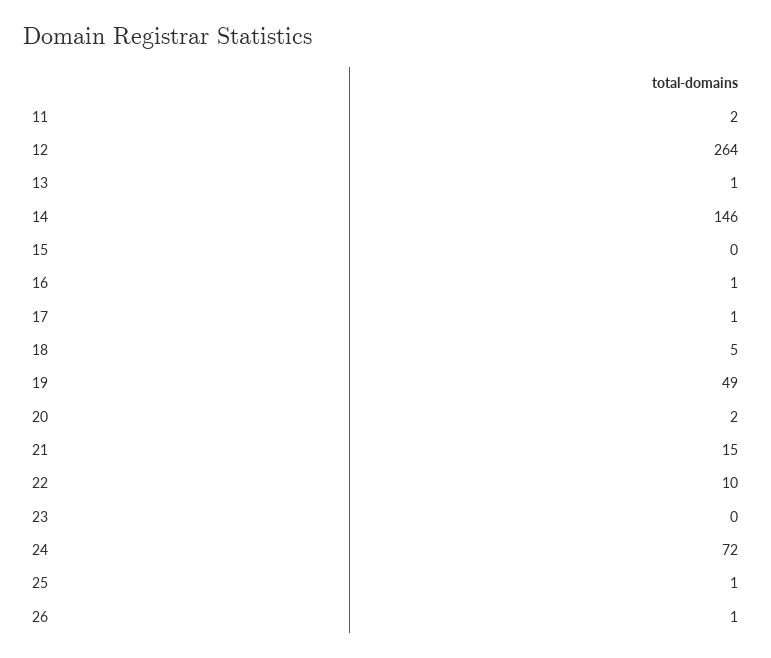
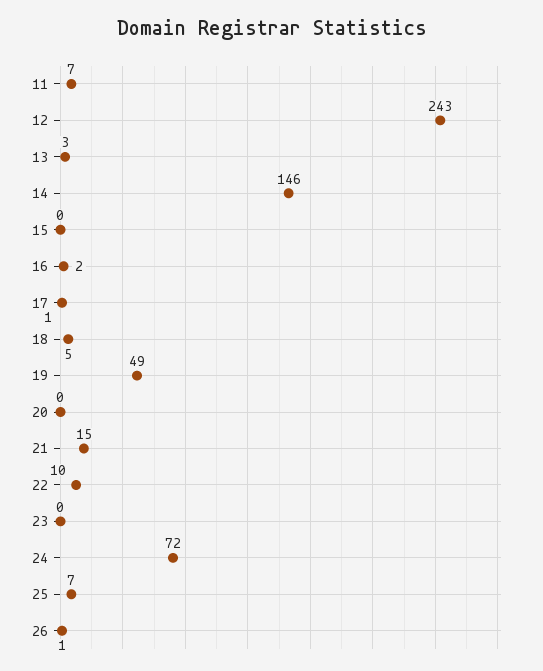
  {
-   "11": 2,
+   "11": 7,
-   "12": 264,
+   "12": 243,
-   "13": 1,
+   "13": 3,
    "14": 146,
    "15": 0,
-   "16": 1,
+   "16": 2,
    "17": 1,
    "18": 5,
    "19": 49,
-   "20": 2,
+   "20": 0,
    "21": 15,
    "22": 10,
    "23": 0,
    "24": 72,
-   "25": 1,
+   "25": 7,
    "26": 1
  }

